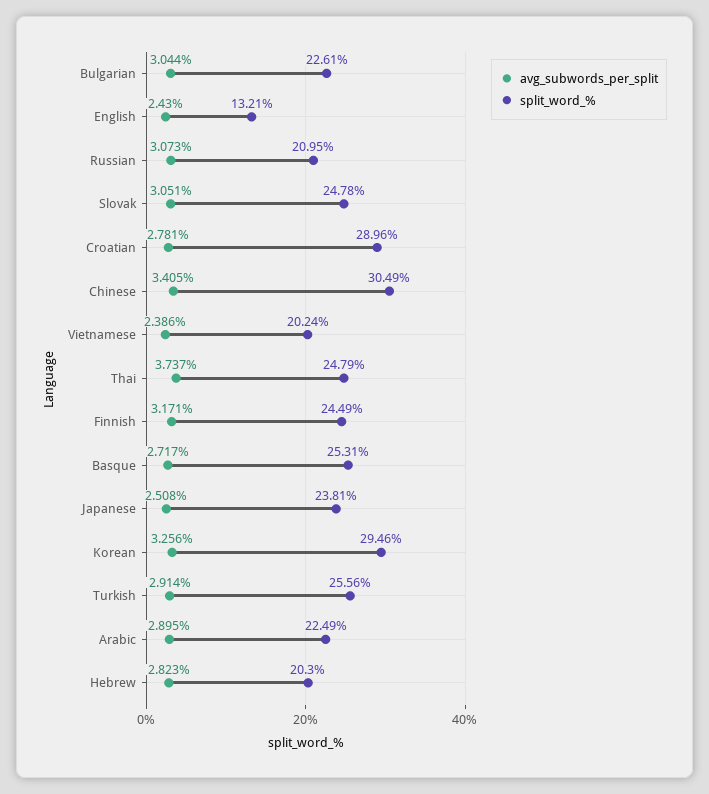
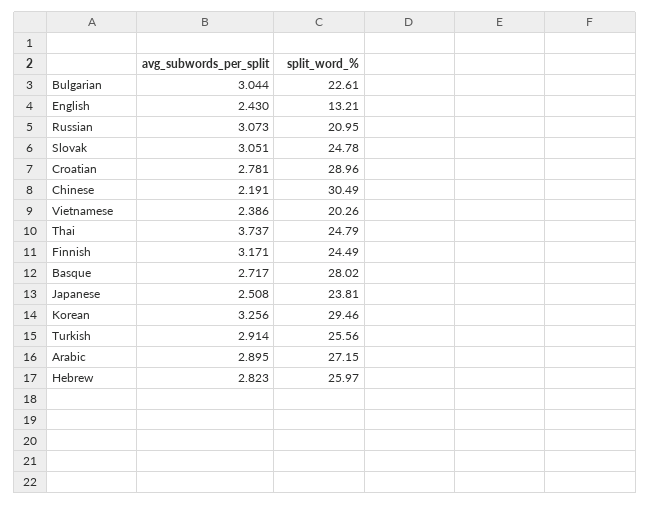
  {
    "avg_subwords_per_split": {
      "Bulgarian": 3.044,
      "English": 2.43,
      "Russian": 3.073,
      "Slovak": 3.051,
      "Croatian": 2.781,
-     "Chinese": 3.405,
+     "Chinese": 2.191,
      "Vietnamese": 2.386,
      "Thai": 3.737,
      "Finnish": 3.171,
      "Basque": 2.717,
      "Japanese": 2.508,
      "Korean": 3.256,
      "Turkish": 2.914,
      "Arabic": 2.895,
      "Hebrew": 2.823
    },
    "split_word_%": {
      "Bulgarian": 22.61,
      "English": 13.21,
      "Russian": 20.95,
      "Slovak": 24.78,
      "Croatian": 28.96,
      "Chinese": 30.49,
-     "Vietnamese": 20.24,
+     "Vietnamese": 20.26,
      "Thai": 24.79,
      "Finnish": 24.49,
-     "Basque": 25.31,
+     "Basque": 28.02,
      "Japanese": 23.81,
      "Korean": 29.46,
      "Turkish": 25.56,
-     "Arabic": 22.49,
+     "Arabic": 27.15,
-     "Hebrew": 20.3
+     "Hebrew": 25.97
    }
  }

